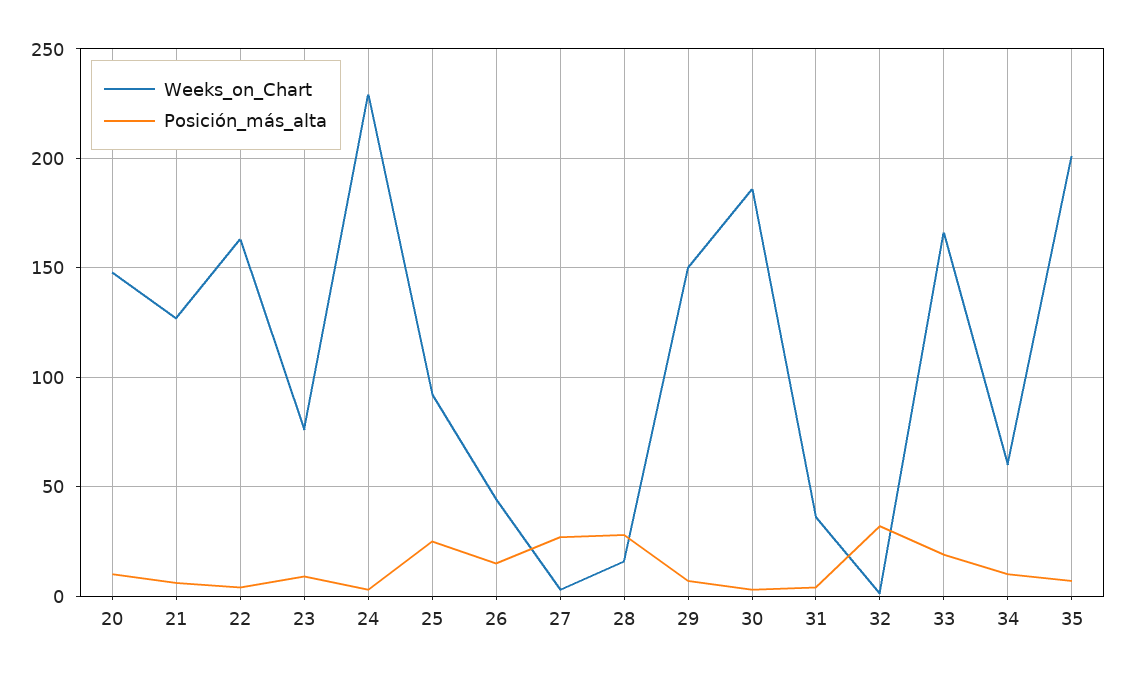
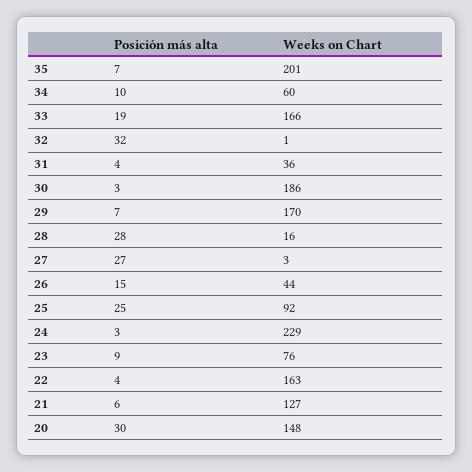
  {
    "Weeks_on_Chart": {
      "20": 148,
      "21": 127,
      "22": 163,
      "23": 76,
      "24": 229,
      "25": 92,
      "26": 44,
      "27": 3,
      "28": 16,
-     "29": 150,
+     "29": 170,
      "30": 186,
      "31": 36,
      "32": 1,
      "33": 166,
      "34": 60,
      "35": 201
    },
    "Posición_más_alta": {
-     "20": 10,
+     "20": 30,
      "21": 6,
      "22": 4,
      "23": 9,
      "24": 3,
      "25": 25,
      "26": 15,
      "27": 27,
      "28": 28,
      "29": 7,
      "30": 3,
      "31": 4,
      "32": 32,
      "33": 19,
      "34": 10,
      "35": 7
    }
  }

